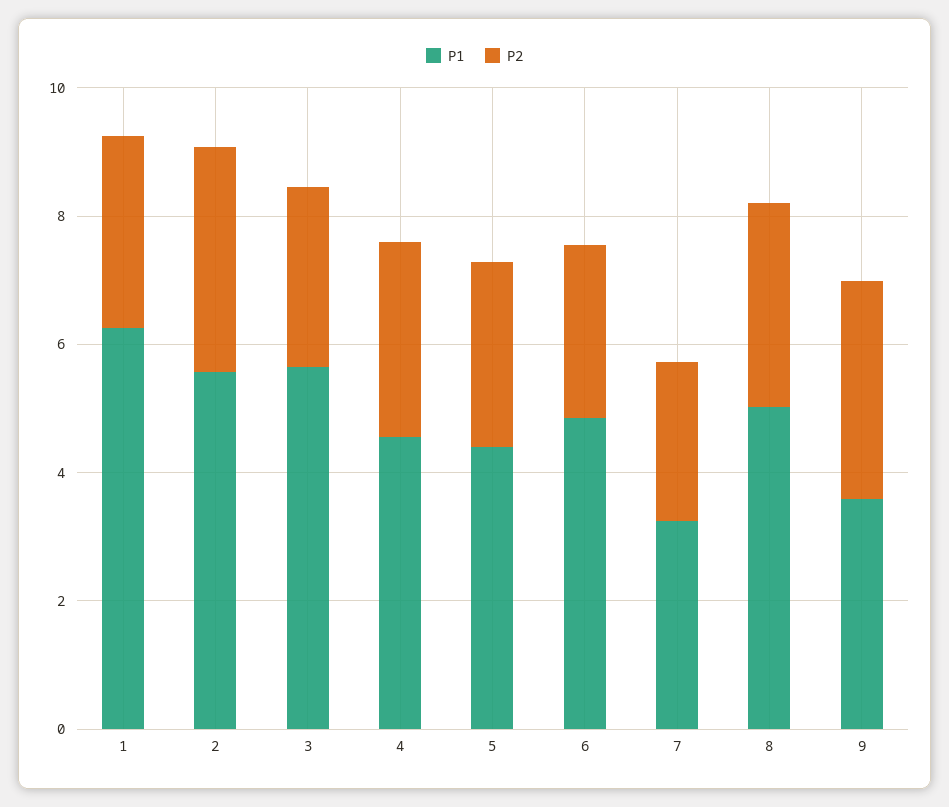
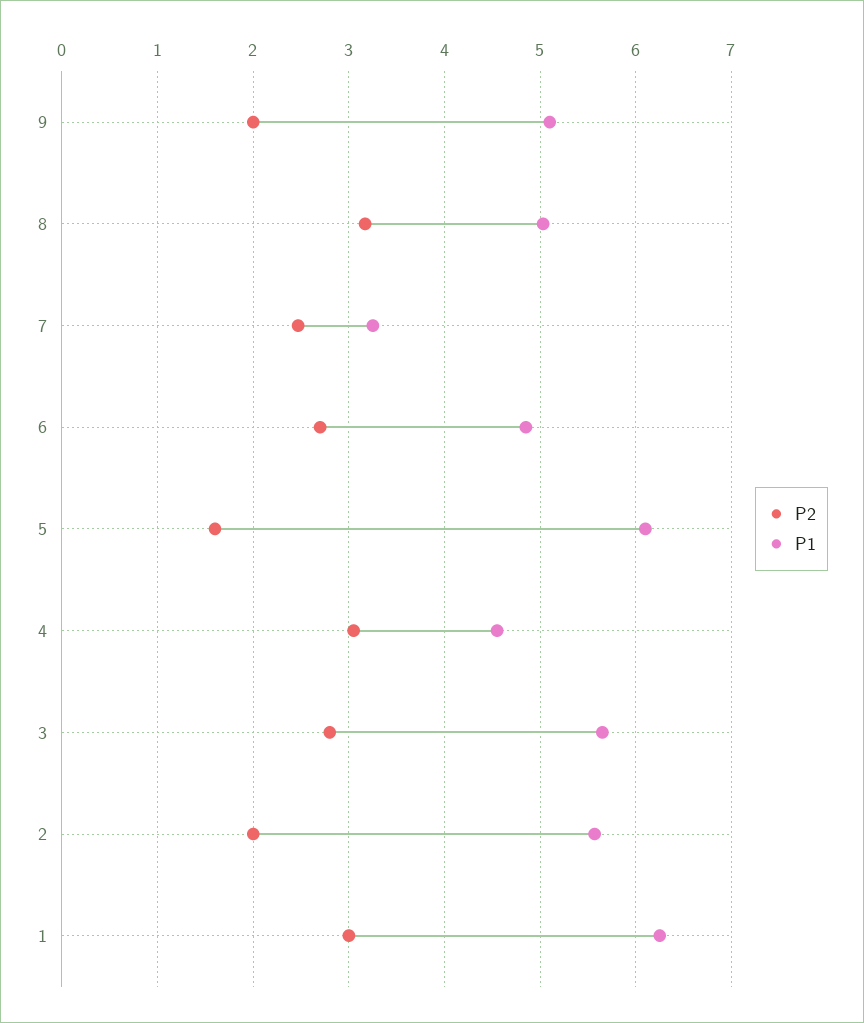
  {
    "P1": {
      "1": 6.3,
      "2": 5.6,
      "3": 5.7,
      "4": 4.6,
-     "5": 4.5,
+     "5": 6.1,
      "6": 4.9,
      "7": 3.3,
      "8": 5,
-     "9": 3.5
+     "9": 5.1
    },
    "P2": {
      "1": 3,
-     "2": 3.5,
+     "2": 2,
      "3": 2.8,
      "4": 3.1,
-     "5": 3,
+     "5": 1.6,
      "6": 2.7,
      "7": 2.5,
      "8": 3.2,
-     "9": 3.5
+     "9": 2
    }
  }

